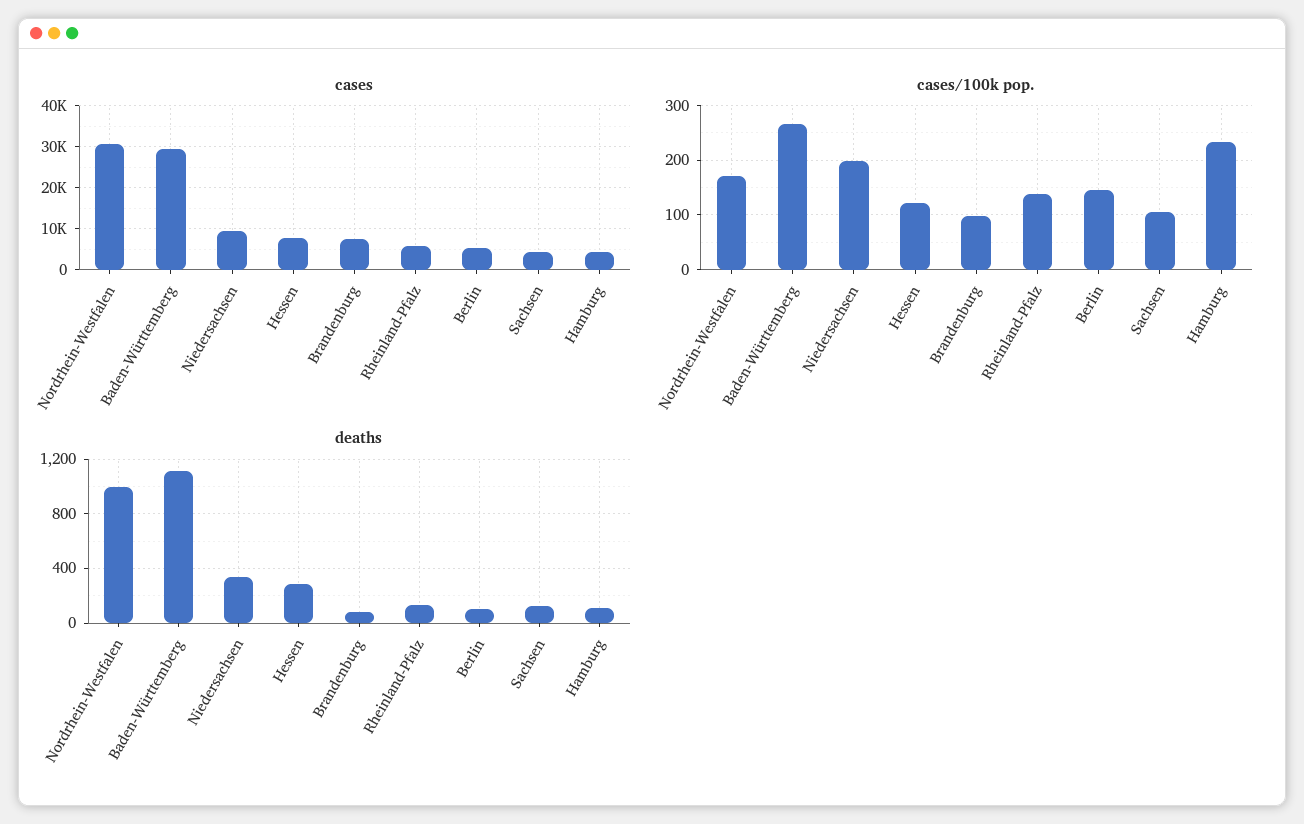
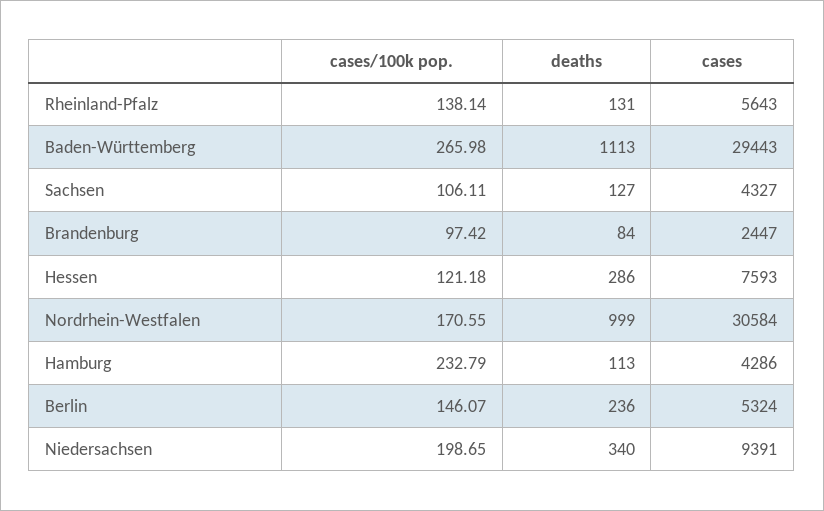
  {
    "cases": {
      "Nordrhein-Westfalen": 30584,
      "Baden-Württemberg": 29443,
      "Niedersachsen": 9391,
      "Hessen": 7593,
-     "Brandenburg": 8000,
+     "Brandenburg": 2447,
      "Rheinland-Pfalz": 5643,
      "Berlin": 5324,
      "Sachsen": 4327,
      "Hamburg": 4286
    },
    "cases/100k pop.": {
      "Nordrhein-Westfalen": 170.55,
      "Baden-Württemberg": 265.98,
      "Niedersachsen": 198.65,
      "Hessen": 121.18,
      "Brandenburg": 97.42,
      "Rheinland-Pfalz": 138.14,
      "Berlin": 146.07,
      "Sachsen": 106.11,
      "Hamburg": 232.79
    },
    "deaths": {
      "Nordrhein-Westfalen": 999,
      "Baden-Württemberg": 1113,
      "Niedersachsen": 340,
      "Hessen": 286,
      "Brandenburg": 84,
      "Rheinland-Pfalz": 131,
-     "Berlin": 100,
+     "Berlin": 236,
      "Sachsen": 127,
      "Hamburg": 113
    }
  }

